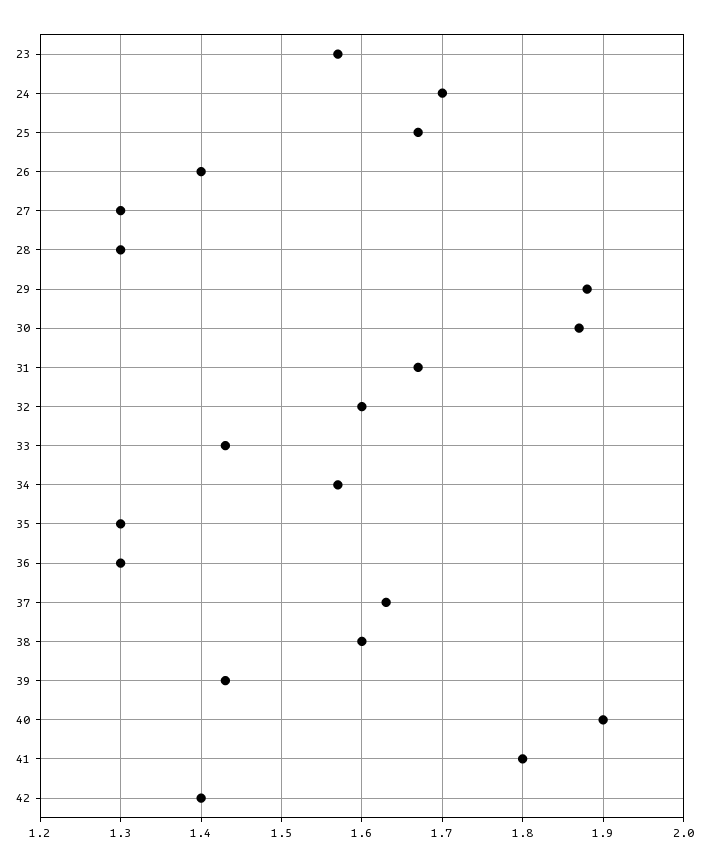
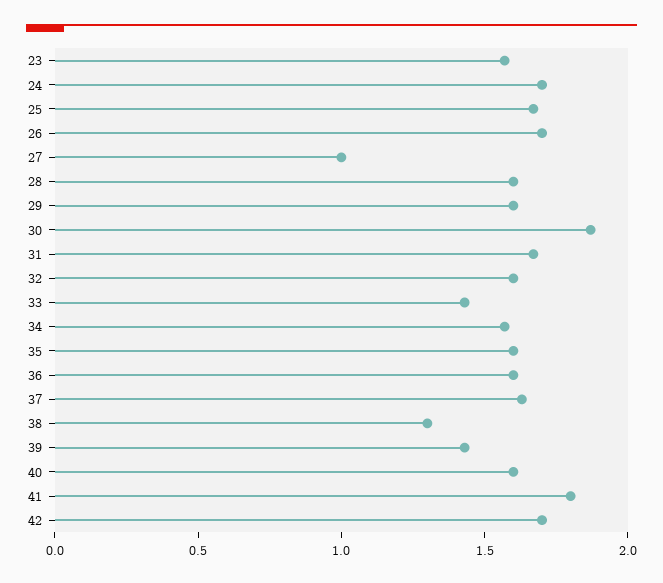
  {
    "23": 1.57,
    "24": 1.7,
    "25": 1.67,
-   "26": 1.4,
+   "26": 1.7,
-   "27": 1.3,
+   "27": 1,
-   "28": 1.3,
+   "28": 1.6,
-   "29": 1.88,
+   "29": 1.6,
    "30": 1.87,
    "31": 1.67,
    "32": 1.6,
    "33": 1.43,
    "34": 1.57,
-   "35": 1.3,
+   "35": 1.6,
-   "36": 1.3,
+   "36": 1.6,
    "37": 1.63,
-   "38": 1.6,
+   "38": 1.3,
    "39": 1.43,
-   "40": 1.9,
+   "40": 1.6,
    "41": 1.8,
-   "42": 1.4
+   "42": 1.7
  }

